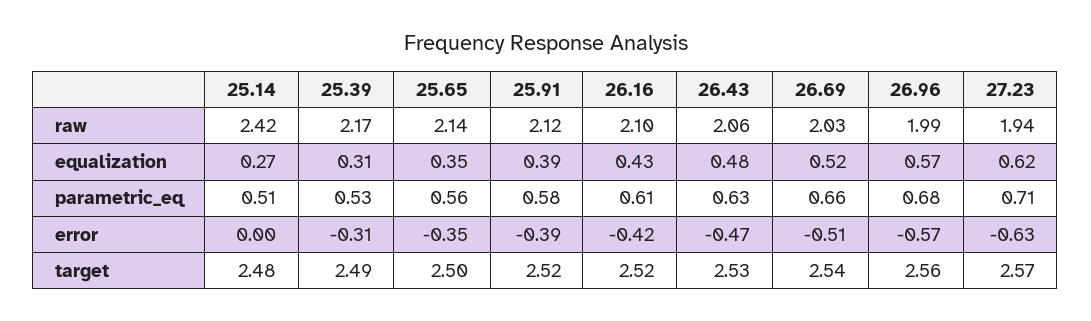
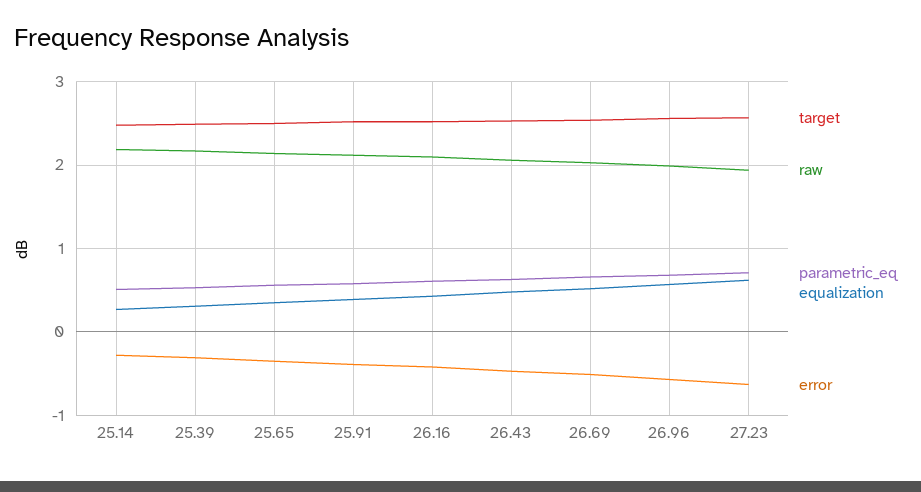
  {
    "raw": {
-     "25.14": 2.42,
+     "25.14": 2.2,
      "25.39": 2.17,
      "25.65": 2.14,
      "25.91": 2.12,
      "26.16": 2.1,
      "26.43": 2.06,
      "26.69": 2.03,
      "26.96": 1.99,
      "27.23": 1.94
    },
    "equalization": {
      "25.14": 0.27,
      "25.39": 0.31,
      "25.65": 0.35,
      "25.91": 0.39,
      "26.16": 0.43,
      "26.43": 0.48,
      "26.69": 0.52,
      "26.96": 0.57,
      "27.23": 0.62
    },
    "parametric_eq": {
      "25.14": 0.51,
      "25.39": 0.53,
      "25.65": 0.56,
      "25.91": 0.58,
      "26.16": 0.61,
      "26.43": 0.63,
      "26.69": 0.66,
      "26.96": 0.68,
      "27.23": 0.71
    },
    "error": {
-     "25.14": 0,
+     "25.14": -0.3,
      "25.39": -0.31,
      "25.65": -0.35,
      "25.91": -0.39,
      "26.16": -0.42,
      "26.43": -0.47,
      "26.69": -0.51,
      "26.96": -0.57,
      "27.23": -0.63
    },
    "target": {
      "25.14": 2.48,
      "25.39": 2.49,
      "25.65": 2.5,
      "25.91": 2.52,
      "26.16": 2.52,
      "26.43": 2.53,
      "26.69": 2.54,
      "26.96": 2.56,
      "27.23": 2.57
    }
  }

